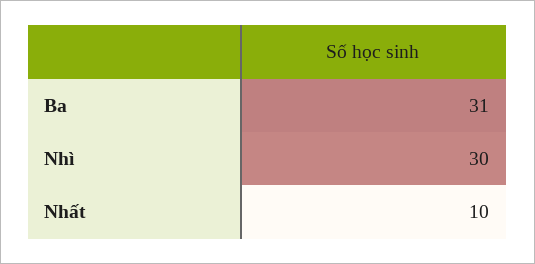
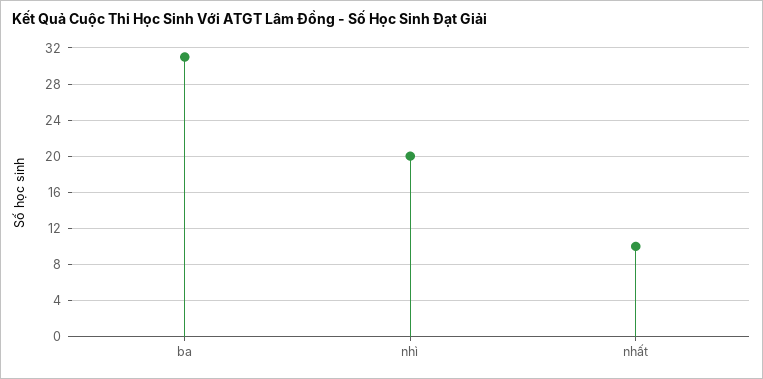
  {
    "Ba": 31,
-   "Nhì": 30,
+   "Nhì": 20,
    "Nhất": 10
  }

